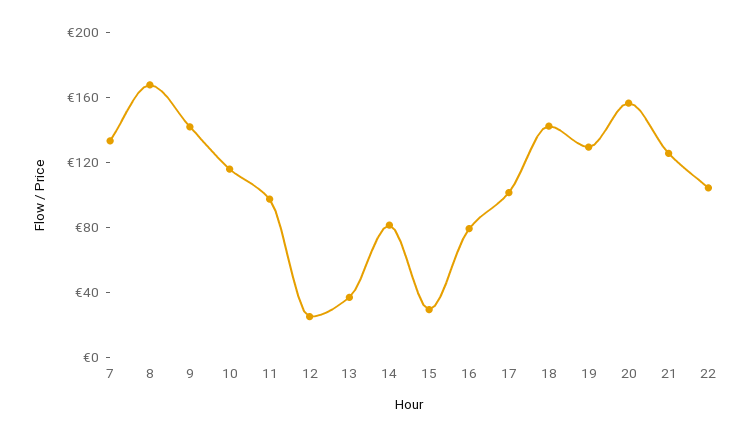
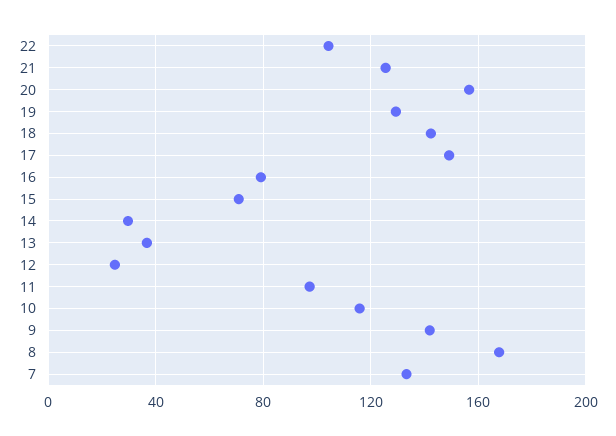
  {
    "7": 135,
    "8": 170,
    "9": 140,
    "10": 115,
    "11": 95,
    "12": 25,
    "13": 35,
-   "14": 80,
+   "14": 30,
-   "15": 30,
+   "15": 70,
    "16": 80,
-   "17": 100,
+   "17": 150,
    "18": 140,
    "19": 130,
    "20": 155,
    "21": 125,
    "22": 105
  }

